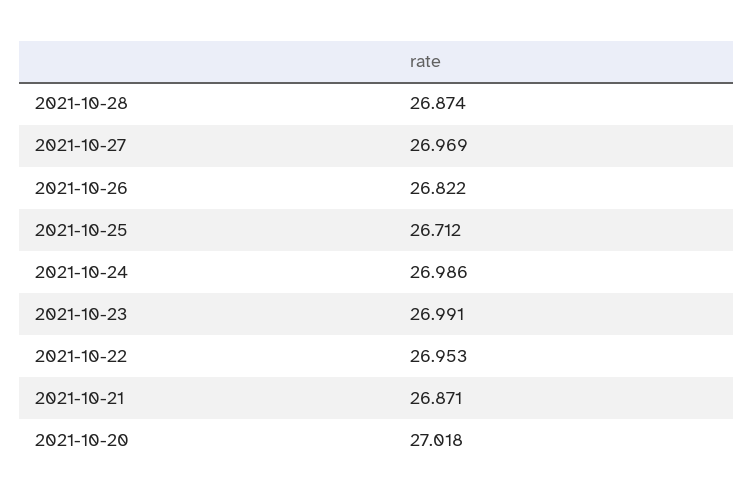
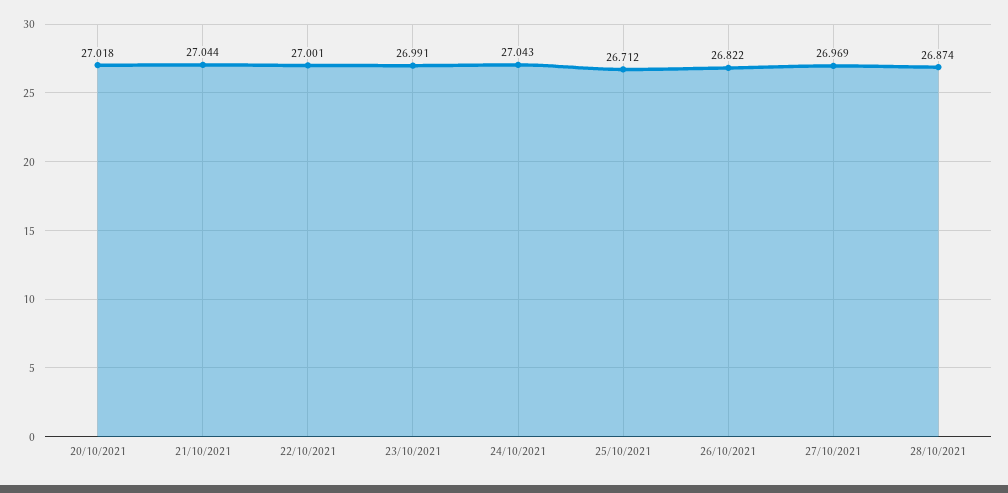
  {
    "2021-10-28": 26.874,
    "2021-10-27": 26.969,
    "2021-10-26": 26.822,
    "2021-10-25": 26.712,
-   "2021-10-24": 26.986,
+   "2021-10-24": 27.043,
    "2021-10-23": 26.991,
-   "2021-10-22": 26.953,
+   "2021-10-22": 27.001,
-   "2021-10-21": 26.871,
+   "2021-10-21": 27.044,
    "2021-10-20": 27.018
  }

